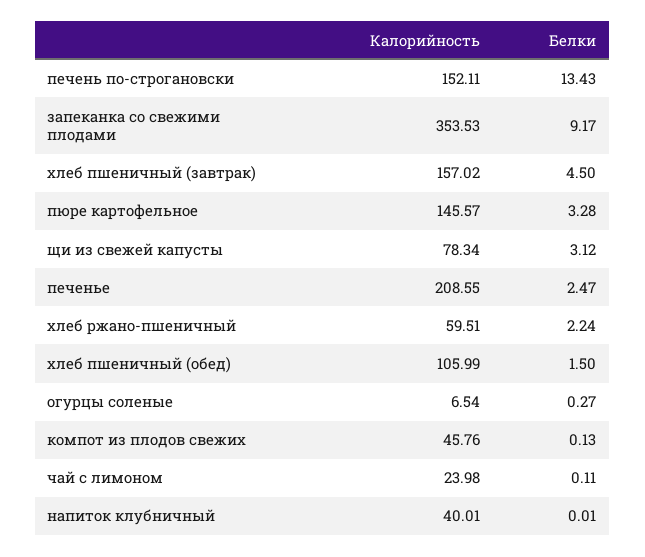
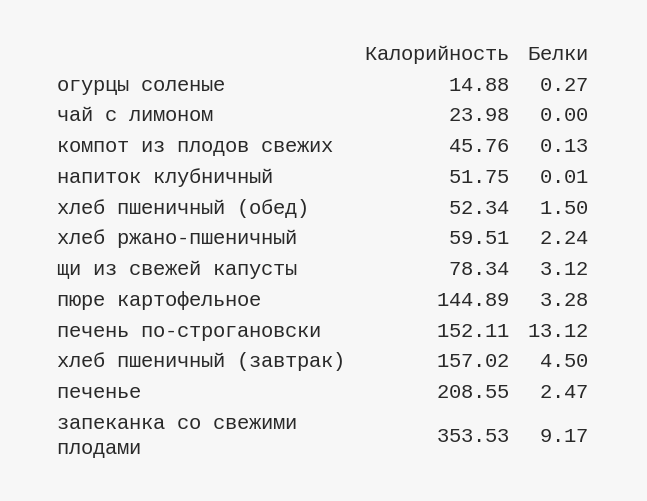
  {
    "Калорийность": {
      "печень по-строгановски": 152.11,
      "запеканка со свежими плодами": 353.53,
      "хлеб пшеничный (завтрак)": 157.02,
-     "пюре картофельное": 145.57,
+     "пюре картофельное": 144.89,
      "щи из свежей капусты": 78.34,
      "печенье": 208.55,
      "хлеб ржано-пшеничный": 59.51,
-     "хлеб пшеничный (обед)": 105.99,
+     "хлеб пшеничный (обед)": 52.34,
-     "огурцы соленые": 6.54,
+     "огурцы соленые": 14.88,
      "компот из плодов свежих": 45.76,
      "чай с лимоном": 23.98,
-     "напиток клубничный": 40.01
+     "напиток клубничный": 51.75
    },
    "Белки": {
-     "печень по-строгановски": 13.43,
+     "печень по-строгановски": 13.12,
      "запеканка со свежими плодами": 9.17,
      "хлеб пшеничный (завтрак)": 4.5,
      "пюре картофельное": 3.28,
      "щи из свежей капусты": 3.12,
      "печенье": 2.47,
      "хлеб ржано-пшеничный": 2.24,
      "хлеб пшеничный (обед)": 1.5,
      "огурцы соленые": 0.27,
      "компот из плодов свежих": 0.13,
-     "чай с лимоном": 0.11,
+     "чай с лимоном": 0,
      "напиток клубничный": 0.01
    }
  }

